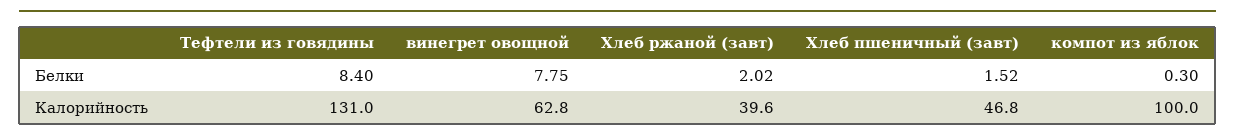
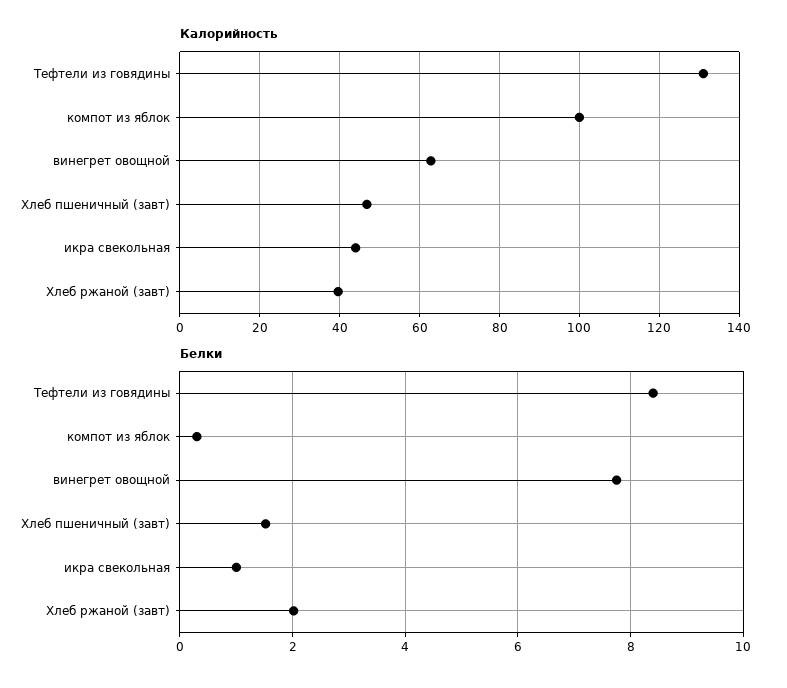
  {
    "Белки": {
      "Тефтели из говядины": 8.4,
      "винегрет овощной": 7.75,
      "Хлеб ржаной (завт)": 2.02,
      "Хлеб пшеничный (завт)": 1.52,
-     "компот из яблок": 0.3
+     "компот из яблок": 0.3,
+     "икра свекольная": 1
    },
    "Калорийность": {
      "Тефтели из говядины": 131,
      "винегрет овощной": 62.8,
      "Хлеб ржаной (завт)": 39.6,
      "Хлеб пшеничный (завт)": 46.8,
-     "компот из яблок": 100
+     "компот из яблок": 100,
+     "икра свекольная": 44
    }
  }

